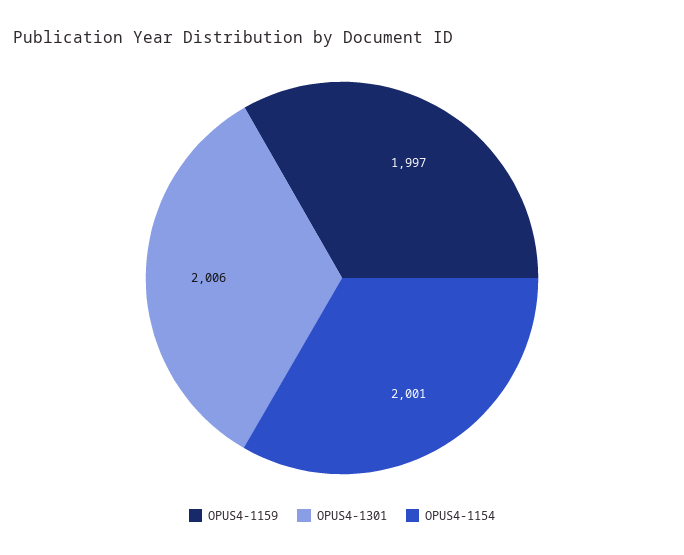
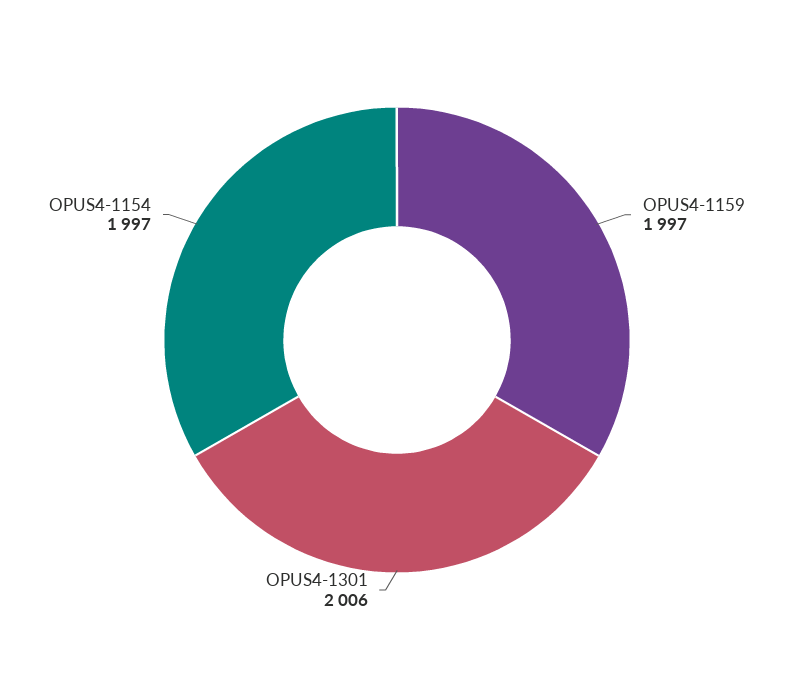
  {
    "OPUS4-1159": 1997,
    "OPUS4-1301": 2006,
-   "OPUS4-1154": 2001
+   "OPUS4-1154": 1997
  }

